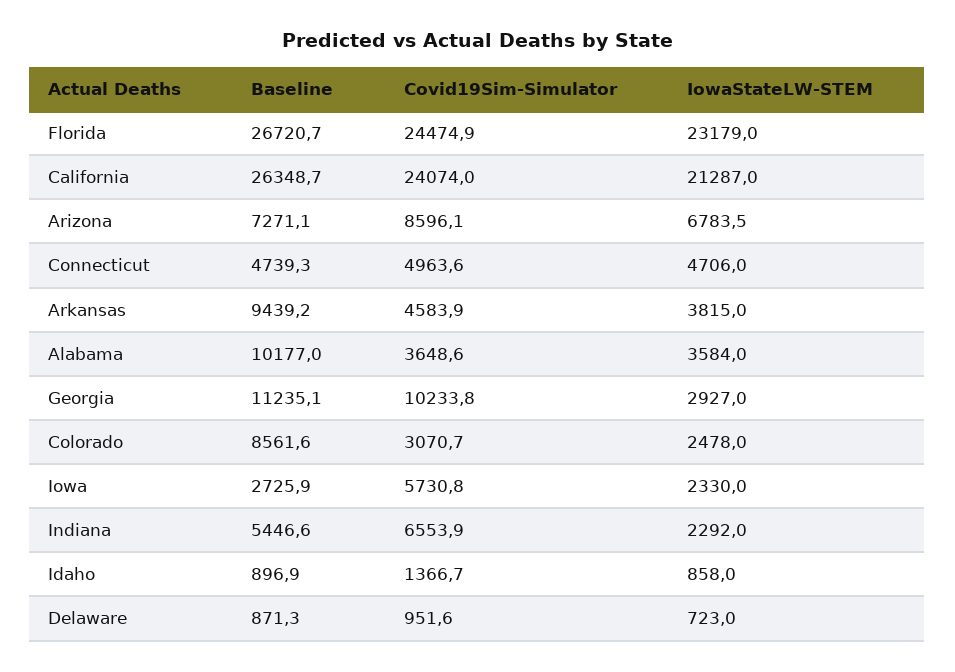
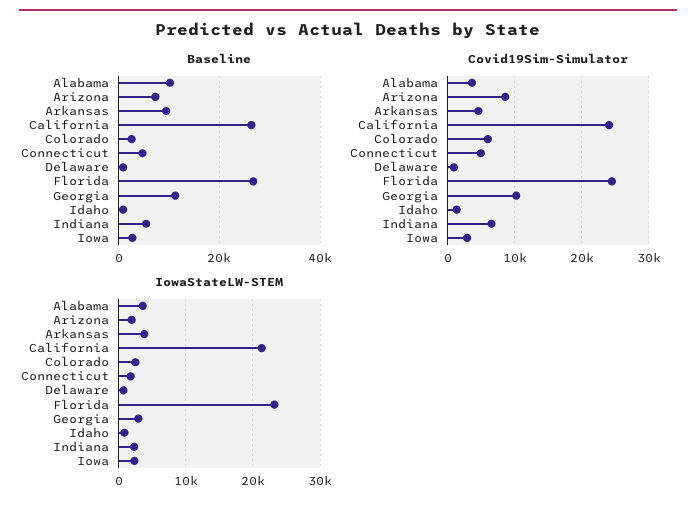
  {
    "Baseline": {
      "Florida": 26720.7,
      "California": 26348.7,
      "Arizona": 7271.1,
      "Connecticut": 4739.3,
      "Arkansas": 9439.2,
      "Alabama": 10177,
      "Georgia": 11235.1,
-     "Colorado": 8561.6,
+     "Colorado": 2000,
      "Iowa": 2725.9,
      "Indiana": 5446.6,
      "Idaho": 896.9,
      "Delaware": 871.3
    },
    "Covid19Sim-Simulator": {
      "Florida": 24474.9,
      "California": 24074,
      "Arizona": 8596.1,
      "Connecticut": 4963.6,
      "Arkansas": 4583.9,
      "Alabama": 3648.6,
      "Georgia": 10233.8,
-     "Colorado": 3070.7,
+     "Colorado": 6000,
-     "Iowa": 5730.8,
+     "Iowa": 3000,
      "Indiana": 6553.9,
      "Idaho": 1366.7,
      "Delaware": 951.6
    },
    "IowaStateLW-STEM": {
      "Florida": 23179,
      "California": 21287,
-     "Arizona": 6783.5,
+     "Arizona": 2000,
-     "Connecticut": 4706,
+     "Connecticut": 2000,
      "Arkansas": 3815,
      "Alabama": 3584,
      "Georgia": 2927,
      "Colorado": 2478,
      "Iowa": 2330,
      "Indiana": 2292,
      "Idaho": 858,
      "Delaware": 723
    }
  }

